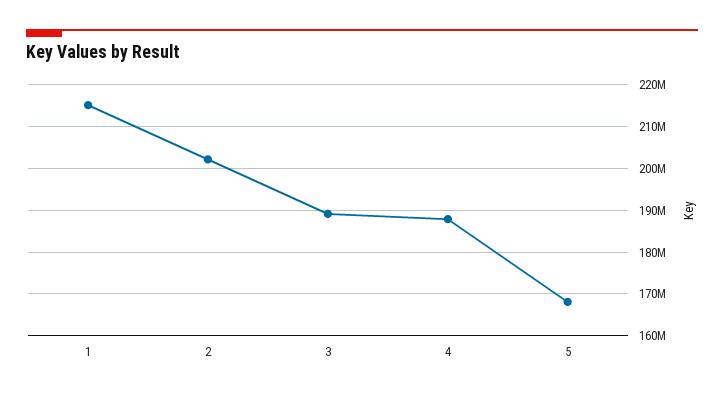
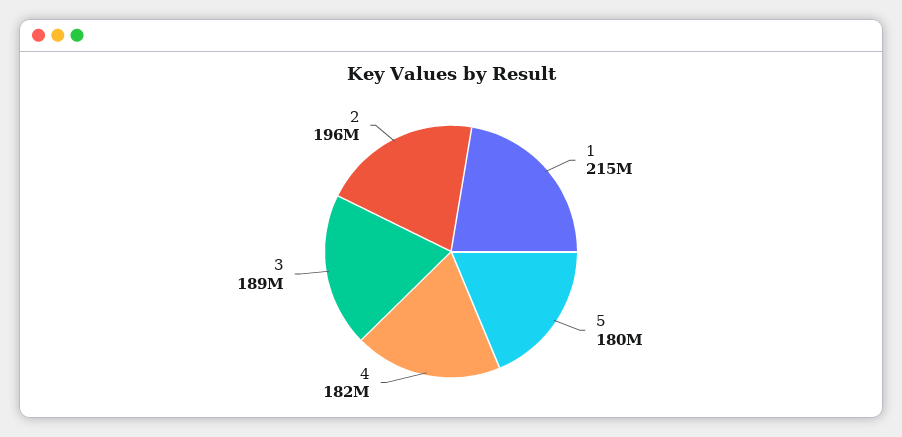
  {
    "1": 215000000,
-   "2": 202000000,
+   "2": 196000000,
    "3": 189000000,
-   "4": 188000000,
+   "4": 182000000,
-   "5": 168000000
+   "5": 180000000
  }

